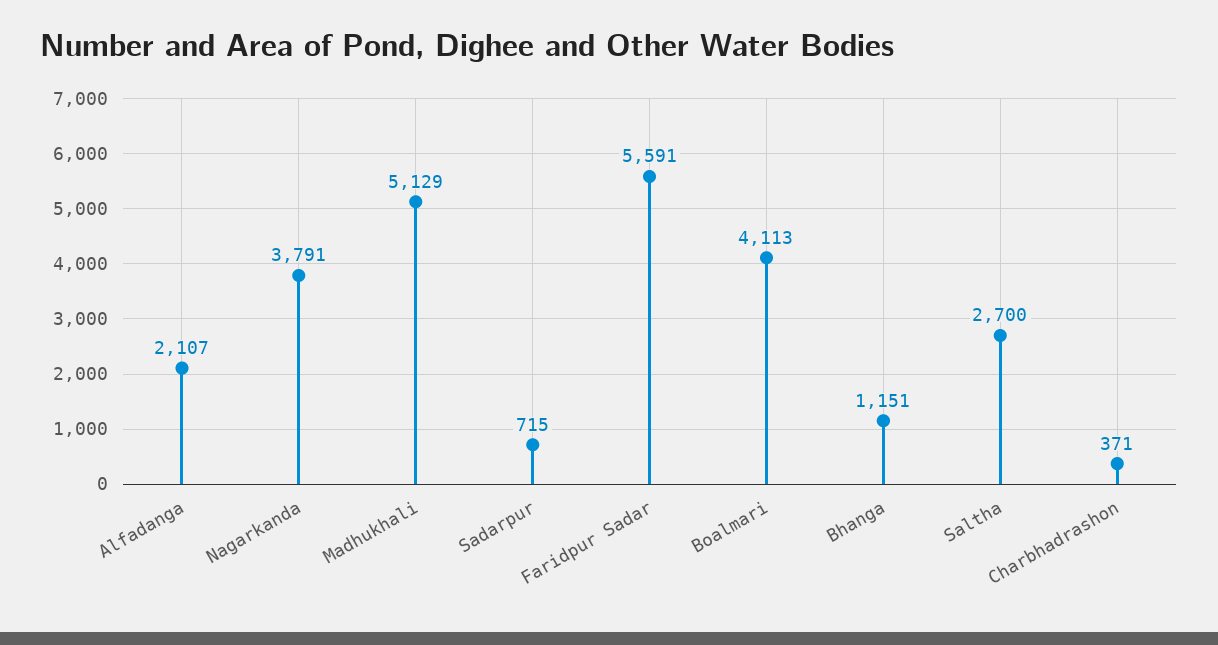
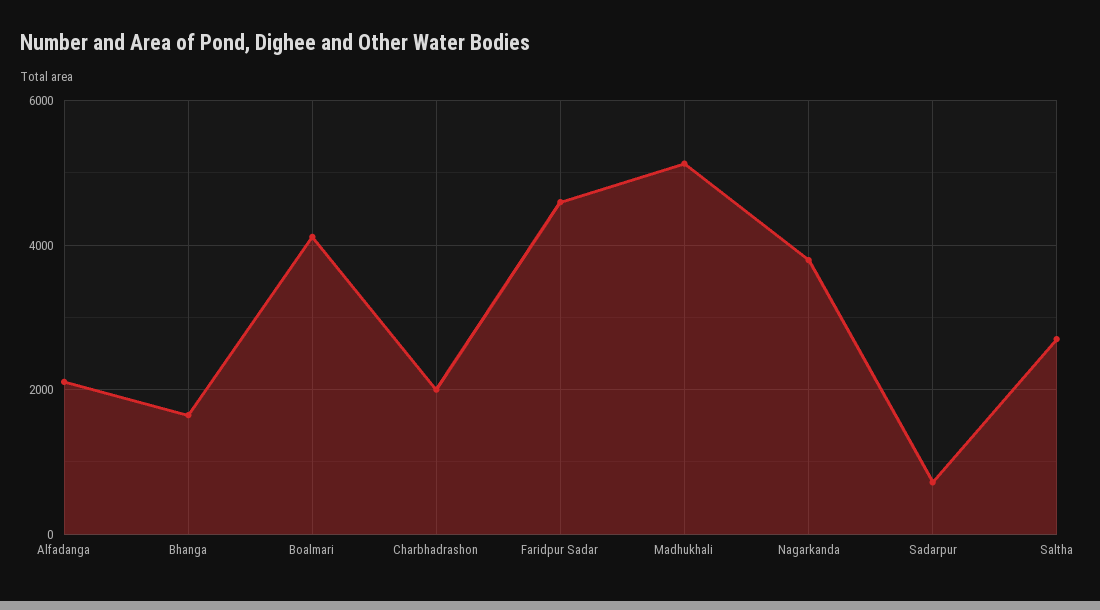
  {
    "Alfadanga": 2107,
    "Nagarkanda": 3791,
    "Madhukhali": 5129,
    "Sadarpur": 715,
-   "Faridpur Sadar": 5591,
+   "Faridpur Sadar": 4600,
    "Boalmari": 4113,
-   "Bhanga": 1151,
+   "Bhanga": 1600,
    "Saltha": 2700,
-   "Charbhadrashon": 371
+   "Charbhadrashon": 2000
  }

